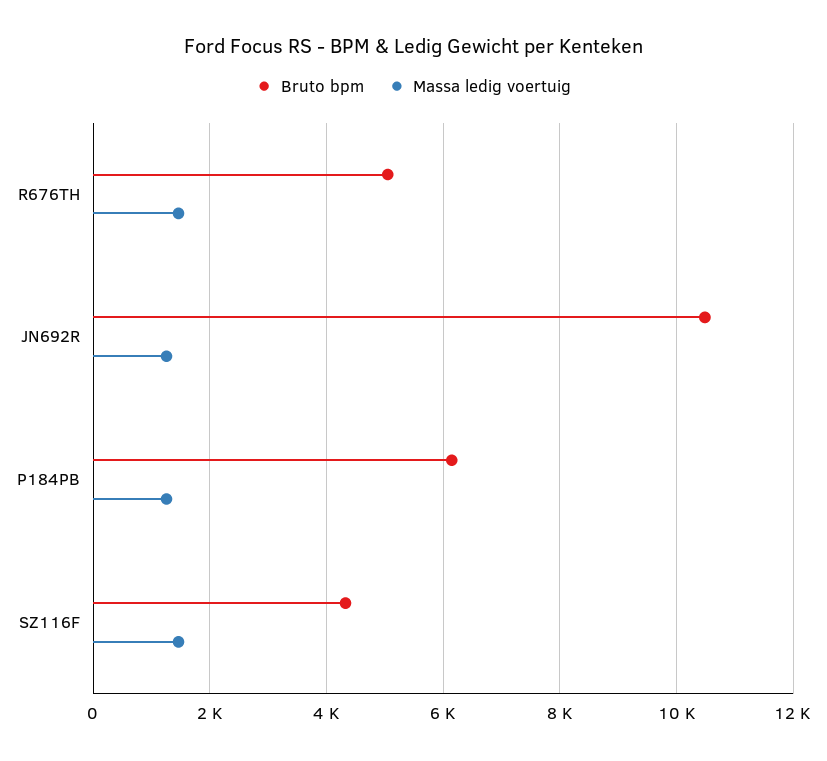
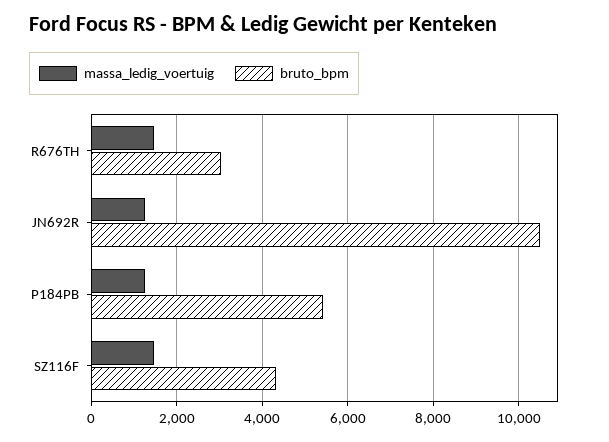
  {
    "Bruto bpm": {
-     "R676TH": 5000,
+     "R676TH": 3000,
      "JN692R": 10400,
-     "P184PB": 6200,
+     "P184PB": 5400,
      "SZ116F": 4400
    },
    "Massa ledig voertuig": {
      "R676TH": 1400,
      "JN692R": 1200,
      "P184PB": 1200,
      "SZ116F": 1400
    }
  }

